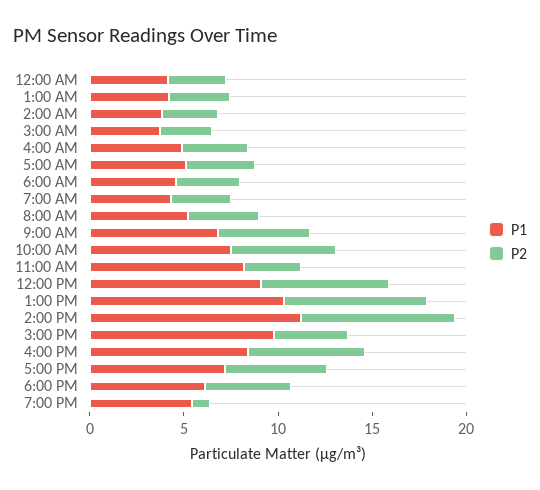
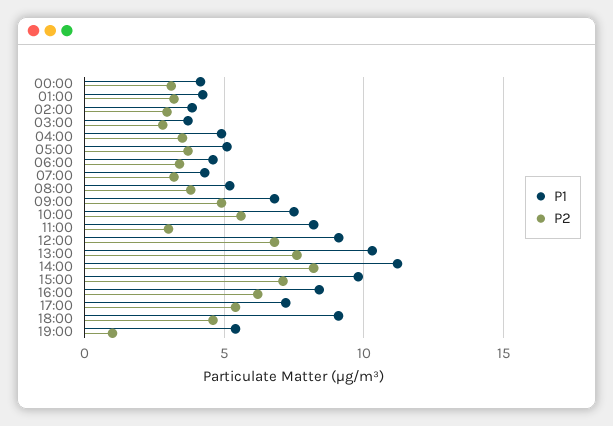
  {
    "P1": {
      "12:00 AM": 4,
      "1:00 AM": 4,
      "2:00 AM": 4,
      "3:00 AM": 3.5,
      "4:00 AM": 5,
      "5:00 AM": 5,
      "6:00 AM": 4.5,
      "7:00 AM": 4.5,
      "8:00 AM": 5,
      "9:00 AM": 7,
      "10:00 AM": 7.5,
      "11:00 AM": 8,
      "12:00 PM": 9,
      "1:00 PM": 10.5,
      "2:00 PM": 11,
      "3:00 PM": 10,
      "4:00 PM": 8.5,
      "5:00 PM": 7,
-     "6:00 PM": 6,
+     "6:00 PM": 9,
      "7:00 PM": 5.5
    },
    "P2": {
      "12:00 AM": 3,
      "1:00 AM": 3,
      "2:00 AM": 3,
      "3:00 AM": 3,
      "4:00 AM": 3.5,
      "5:00 AM": 3.5,
      "6:00 AM": 3.5,
      "7:00 AM": 3,
      "8:00 AM": 4,
      "9:00 AM": 5,
      "10:00 AM": 5.5,
      "11:00 AM": 3,
      "12:00 PM": 7,
      "1:00 PM": 7.5,
      "2:00 PM": 8,
-     "3:00 PM": 4,
+     "3:00 PM": 7,
      "4:00 PM": 6,
      "5:00 PM": 5.5,
      "6:00 PM": 4.5,
      "7:00 PM": 1
    }
  }

